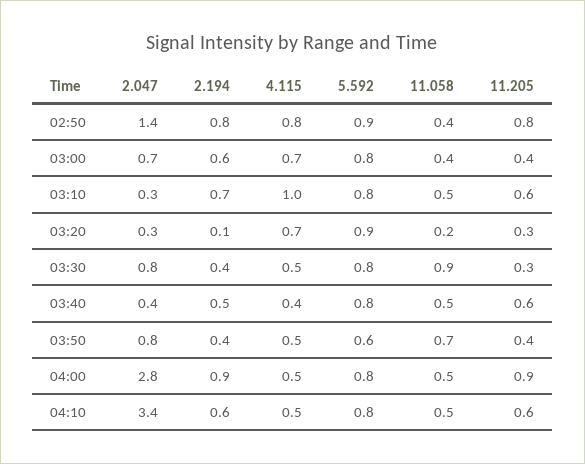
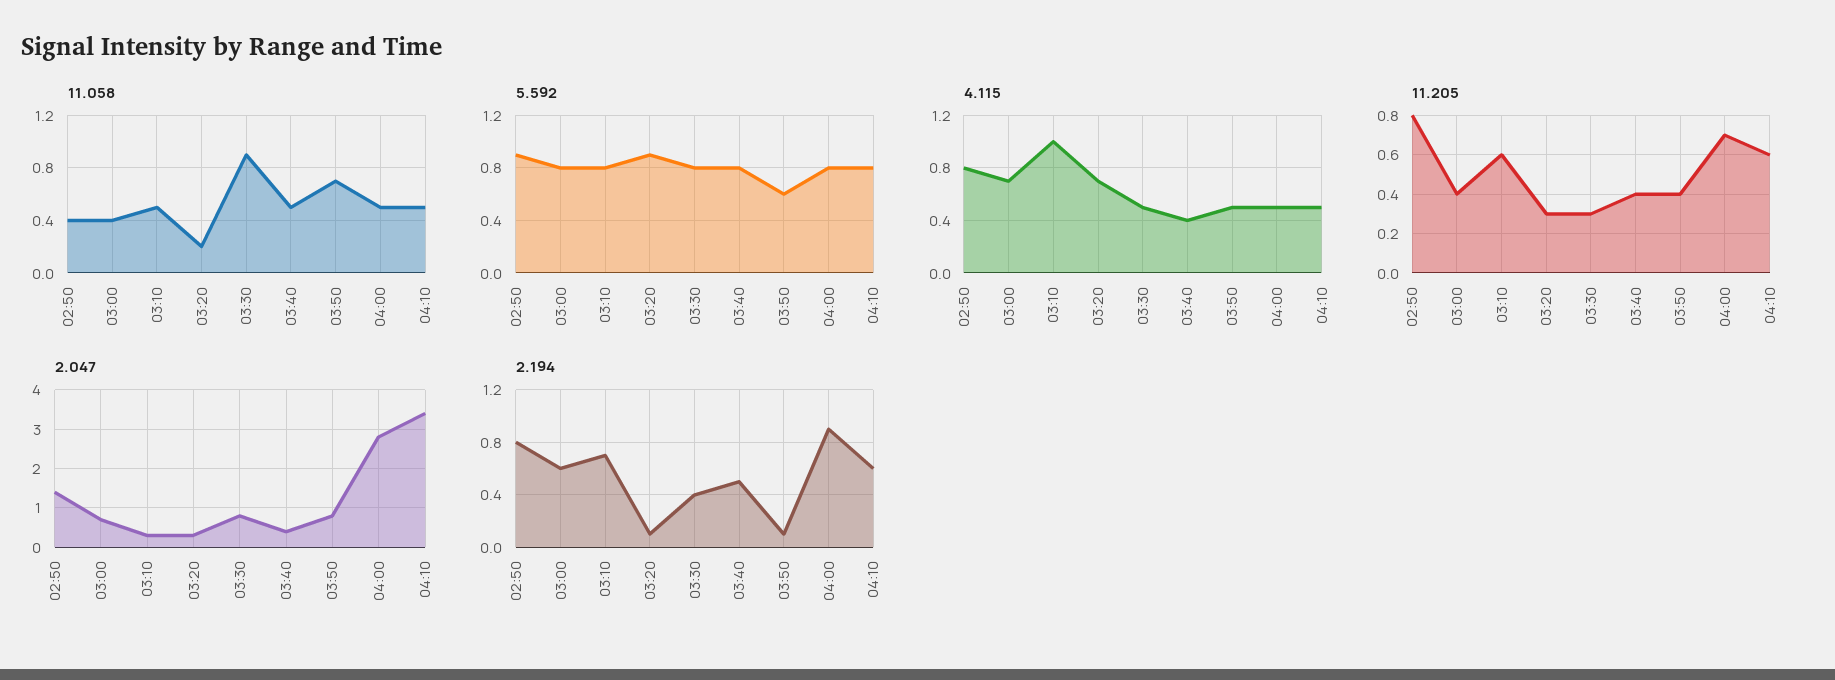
  {
    "2.047": {
      "02:50": 1.4,
      "03:00": 0.7,
      "03:10": 0.3,
      "03:20": 0.3,
      "03:30": 0.8,
      "03:40": 0.4,
      "03:50": 0.8,
      "04:00": 2.8,
      "04:10": 3.4
    },
    "2.194": {
      "02:50": 0.8,
      "03:00": 0.6,
      "03:10": 0.7,
      "03:20": 0.1,
      "03:30": 0.4,
      "03:40": 0.5,
-     "03:50": 0.4,
+     "03:50": 0.1,
      "04:00": 0.9,
      "04:10": 0.6
    },
    "4.115": {
      "02:50": 0.8,
      "03:00": 0.7,
      "03:10": 1,
      "03:20": 0.7,
      "03:30": 0.5,
      "03:40": 0.4,
      "03:50": 0.5,
      "04:00": 0.5,
      "04:10": 0.5
    },
    "5.592": {
      "02:50": 0.9,
      "03:00": 0.8,
      "03:10": 0.8,
      "03:20": 0.9,
      "03:30": 0.8,
      "03:40": 0.8,
      "03:50": 0.6,
      "04:00": 0.8,
      "04:10": 0.8
    },
    "11.058": {
      "02:50": 0.4,
      "03:00": 0.4,
      "03:10": 0.5,
      "03:20": 0.2,
      "03:30": 0.9,
      "03:40": 0.5,
      "03:50": 0.7,
      "04:00": 0.5,
      "04:10": 0.5
    },
    "11.205": {
      "02:50": 0.8,
      "03:00": 0.4,
      "03:10": 0.6,
      "03:20": 0.3,
      "03:30": 0.3,
-     "03:40": 0.6,
+     "03:40": 0.4,
      "03:50": 0.4,
-     "04:00": 0.9,
+     "04:00": 0.7,
      "04:10": 0.6
    }
  }

